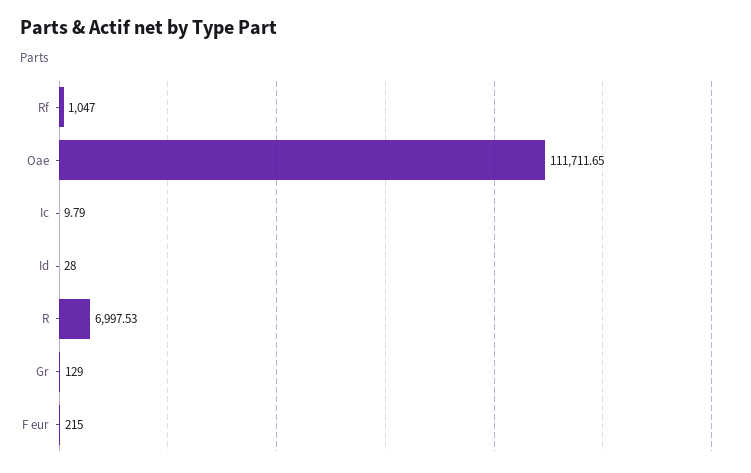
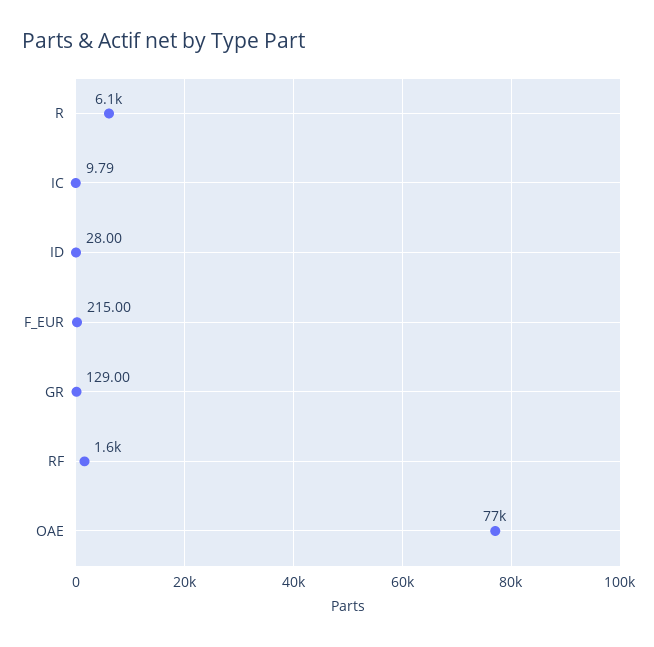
  {
-   "Rf": 1047,
+   "Rf": 1600,
-   "Oae": 111711.65,
+   "Oae": 77000,
    "Ic": 9.79,
    "Id": 28,
-   "R": 6997.53,
+   "R": 6100,
    "Gr": 129,
    "F eur": 215
  }

